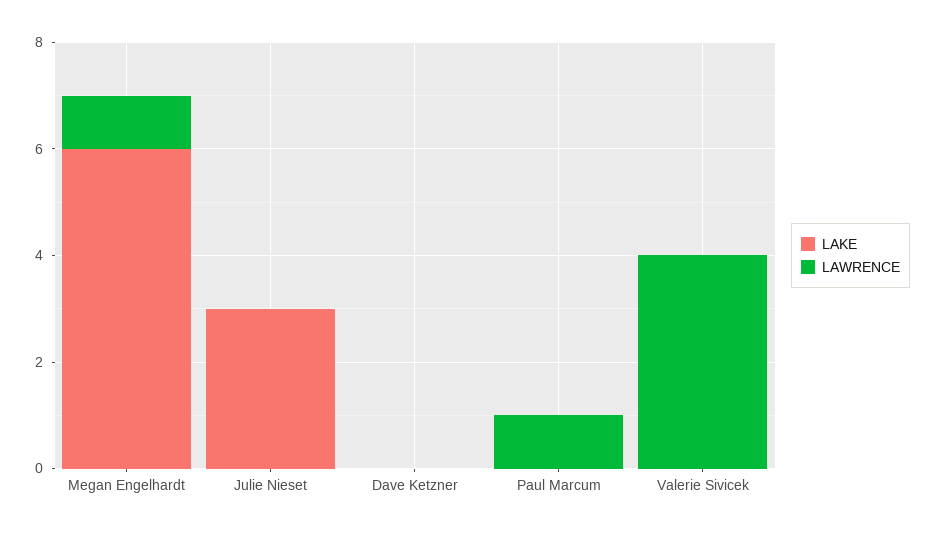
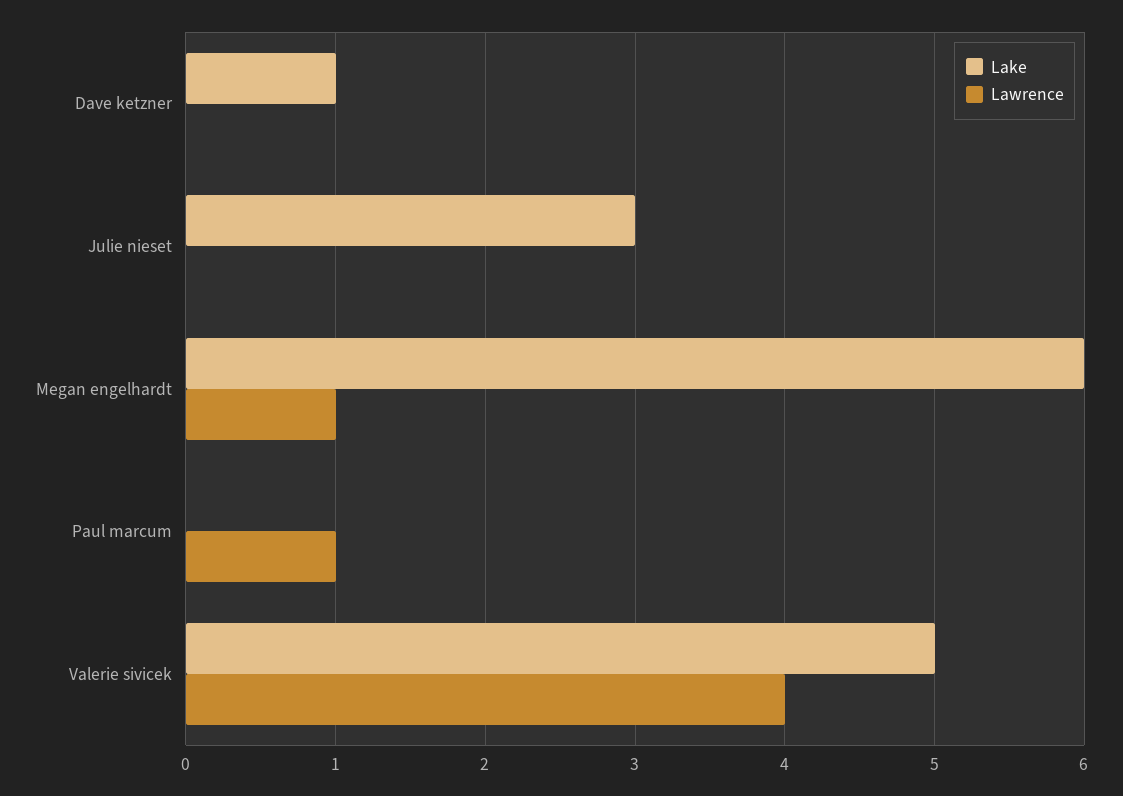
  {
    "LAKE": {
      "Megan Engelhardt": 6,
      "Julie Nieset": 3,
-     "Dave Ketzner": 0,
+     "Dave Ketzner": 1,
      "Paul Marcum": 0,
-     "Valerie Sivicek": 0
+     "Valerie Sivicek": 5
    },
    "LAWRENCE": {
      "Megan Engelhardt": 1,
      "Julie Nieset": 0,
      "Dave Ketzner": 0,
      "Paul Marcum": 1,
      "Valerie Sivicek": 4
    }
  }

